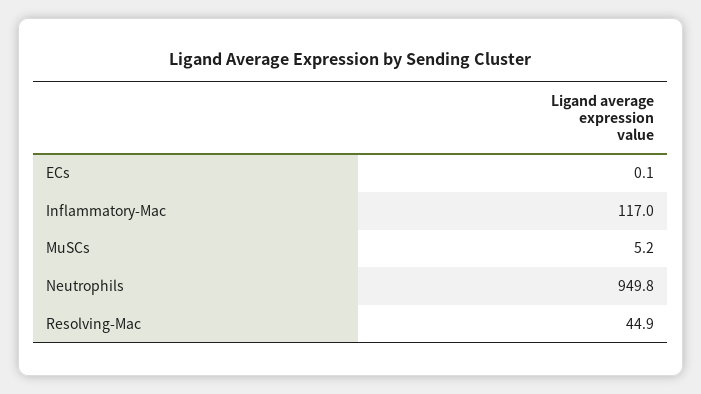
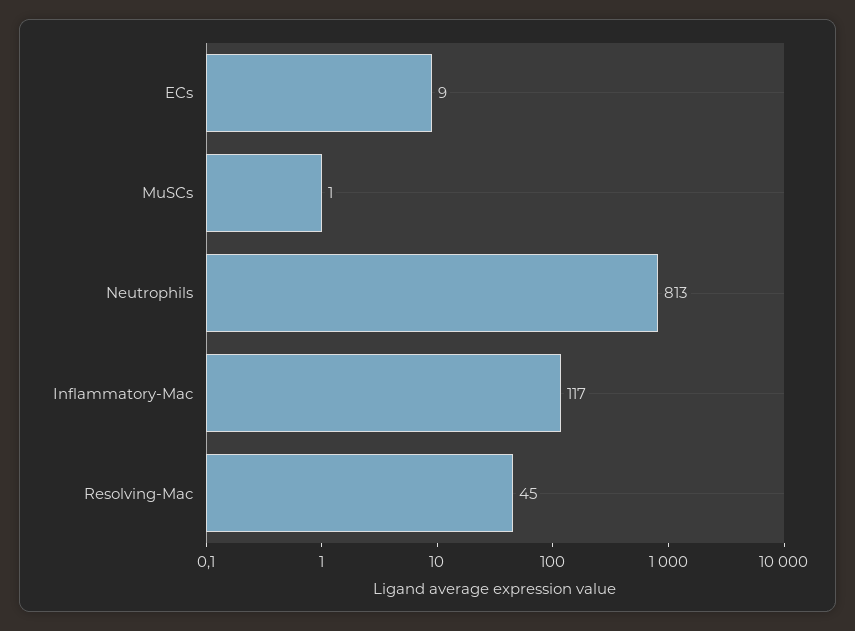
  {
-   "ECs": 0.1,
+   "ECs": 9,
    "Inflammatory-Mac": 117,
-   "MuSCs": 5.2,
+   "MuSCs": 1,
-   "Neutrophils": 949.8,
+   "Neutrophils": 813,
    "Resolving-Mac": 44.9
  }

